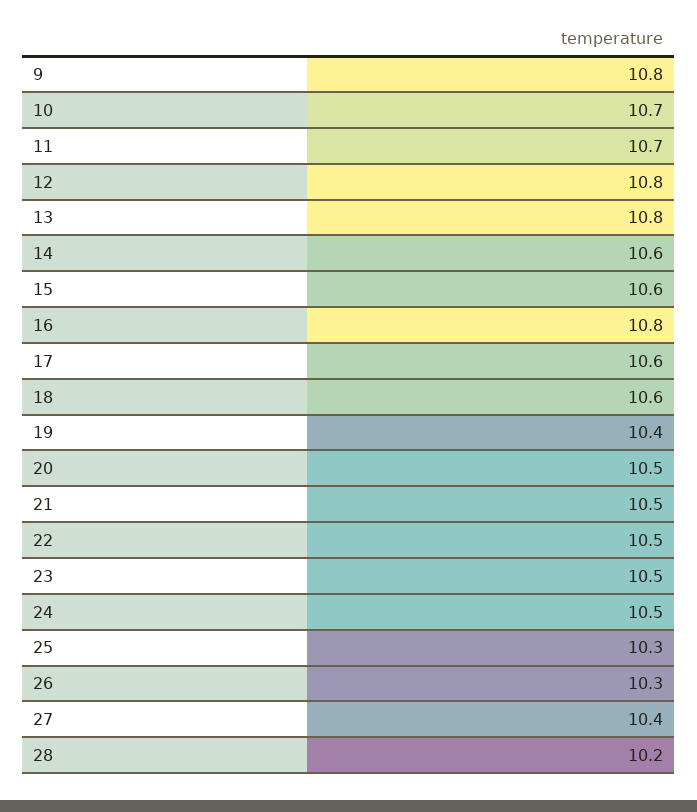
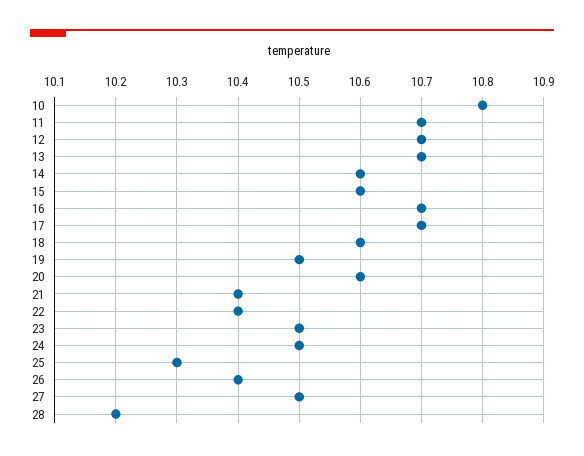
  {
-   "9": 10.8,
-   "10": 10.7,
+   "10": 10.8,
    "11": 10.7,
-   "12": 10.8,
+   "12": 10.7,
-   "13": 10.8,
+   "13": 10.7,
    "14": 10.6,
    "15": 10.6,
-   "16": 10.8,
+   "16": 10.7,
-   "17": 10.6,
+   "17": 10.7,
    "18": 10.6,
-   "19": 10.4,
+   "19": 10.5,
-   "20": 10.5,
+   "20": 10.6,
-   "21": 10.5,
+   "21": 10.4,
-   "22": 10.5,
+   "22": 10.4,
    "23": 10.5,
    "24": 10.5,
    "25": 10.3,
-   "26": 10.3,
+   "26": 10.4,
-   "27": 10.4,
+   "27": 10.5,
    "28": 10.2
  }

